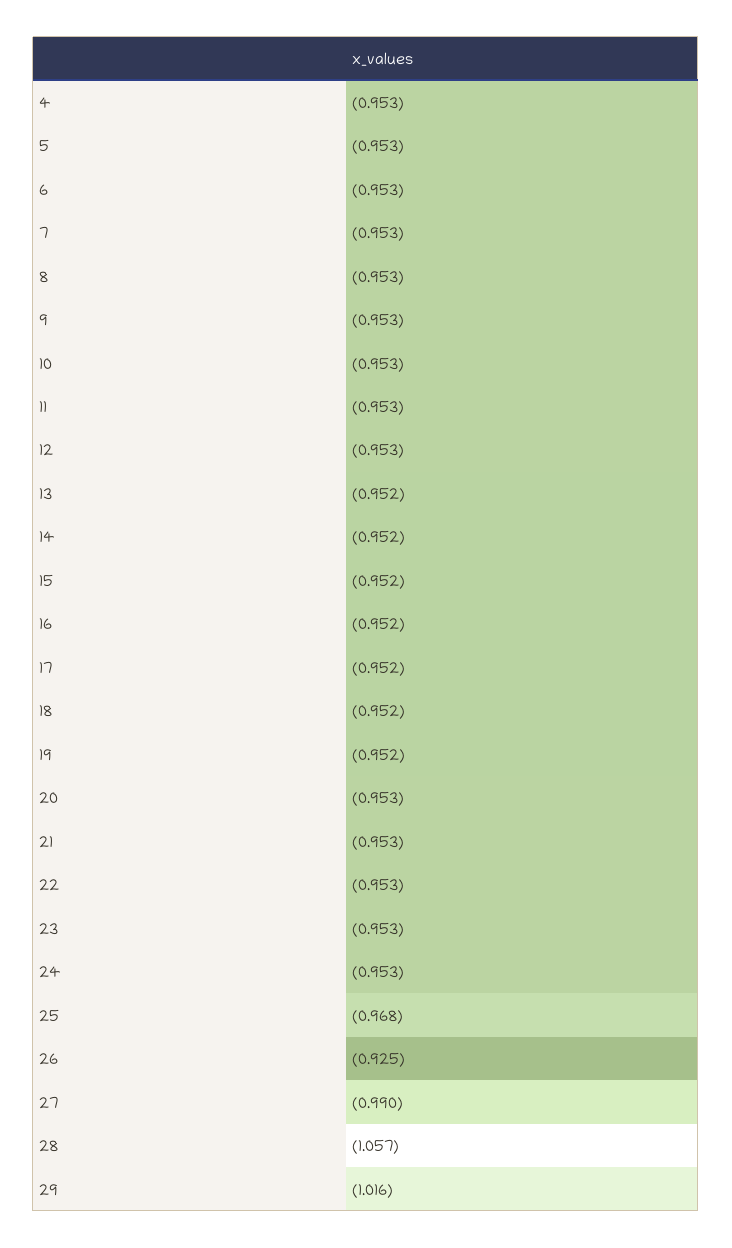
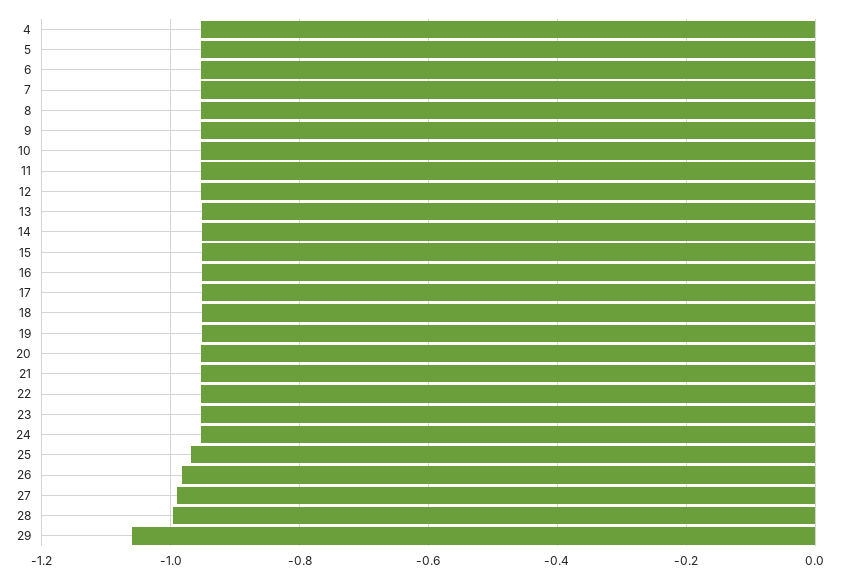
  {
    "4": -0.953,
    "5": -0.953,
    "6": -0.953,
    "7": -0.953,
    "8": -0.953,
    "9": -0.953,
    "10": -0.953,
    "11": -0.953,
    "12": -0.953,
    "13": -0.952,
    "14": -0.952,
    "15": -0.952,
    "16": -0.952,
    "17": -0.952,
    "18": -0.952,
    "19": -0.952,
    "20": -0.953,
    "21": -0.953,
    "22": -0.953,
    "23": -0.953,
    "24": -0.953,
    "25": -0.968,
-   "26": -0.925,
+   "26": -0.98,
    "27": -0.99,
-   "28": -1.057,
+   "28": -1,
-   "29": -1.016
+   "29": -1.06
  }

